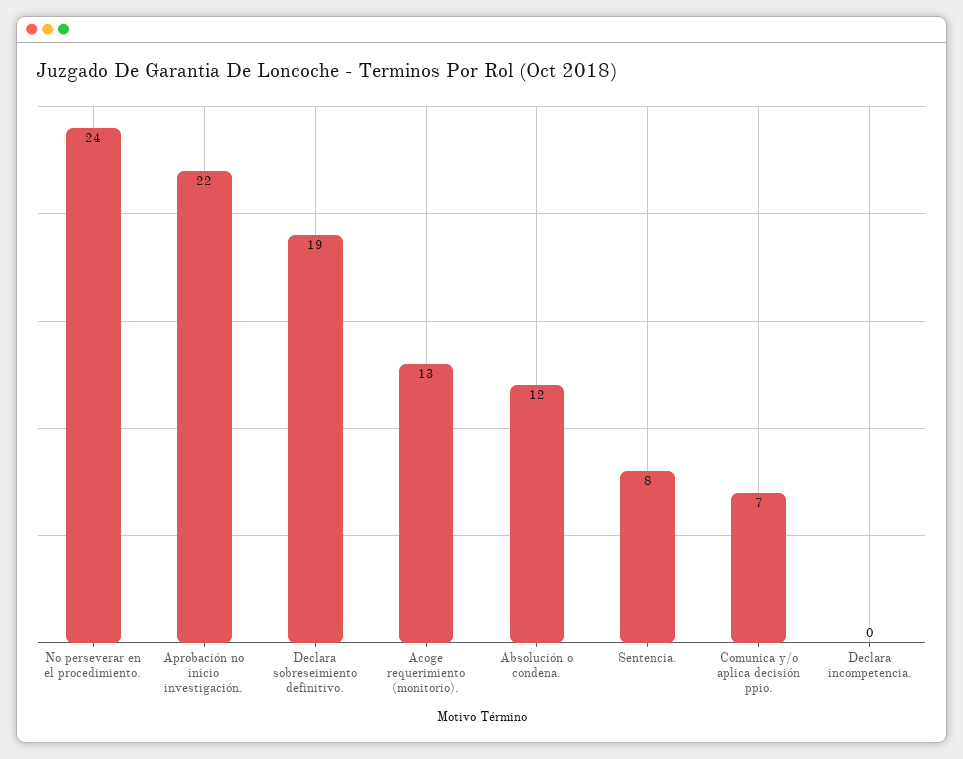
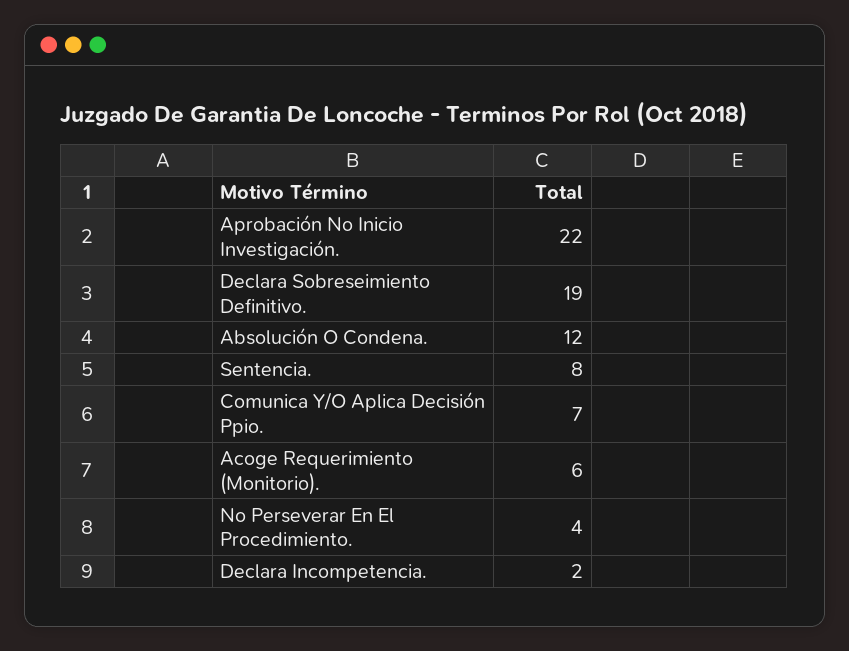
  {
-   "No perseverar en el procedimiento.": 24,
+   "No perseverar en el procedimiento.": 4,
    "Aprobación no inicio investigación.": 22,
    "Declara sobreseimiento definitivo.": 19,
-   "Acoge requerimiento (monitorio).": 13,
+   "Acoge requerimiento (monitorio).": 6,
    "Absolución o condena.": 12,
    "Sentencia.": 8,
    "Comunica y/o aplica decisión ppio.": 7,
-   "Declara incompetencia.": 0
+   "Declara incompetencia.": 2
  }

